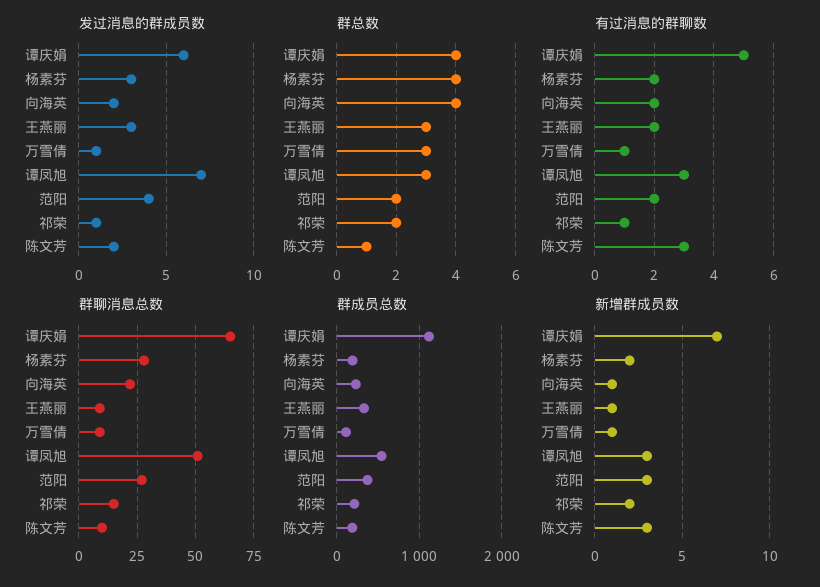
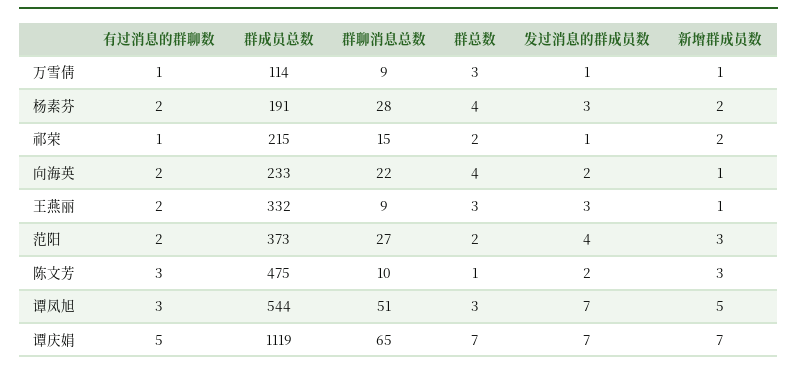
  {
    "发过消息的群成员数": {
-     "谭庆娟": 6,
+     "谭庆娟": 7,
      "杨素芬": 3,
      "向海英": 2,
      "王燕丽": 3,
      "万雪倩": 1,
      "谭凤旭": 7,
      "范阳": 4,
      "祁荣": 1,
      "陈文芳": 2
    },
    "群总数": {
-     "谭庆娟": 4,
+     "谭庆娟": 7,
      "杨素芬": 4,
      "向海英": 4,
      "王燕丽": 3,
      "万雪倩": 3,
      "谭凤旭": 3,
      "范阳": 2,
      "祁荣": 2,
      "陈文芳": 1
    },
    "有过消息的群聊数": {
      "谭庆娟": 5,
      "杨素芬": 2,
      "向海英": 2,
      "王燕丽": 2,
      "万雪倩": 1,
      "谭凤旭": 3,
      "范阳": 2,
      "祁荣": 1,
      "陈文芳": 3
    },
    "群聊消息总数": {
      "谭庆娟": 65,
      "杨素芬": 28,
      "向海英": 22,
      "王燕丽": 9,
      "万雪倩": 9,
      "谭凤旭": 51,
      "范阳": 27,
      "祁荣": 15,
      "陈文芳": 10
    },
    "群成员总数": {
      "谭庆娟": 1119,
      "杨素芬": 191,
      "向海英": 233,
      "王燕丽": 332,
      "万雪倩": 114,
      "谭凤旭": 544,
      "范阳": 373,
      "祁荣": 215,
-     "陈文芳": 200
+     "陈文芳": 475
    },
    "新增群成员数": {
      "谭庆娟": 7,
      "杨素芬": 2,
      "向海英": 1,
      "王燕丽": 1,
      "万雪倩": 1,
-     "谭凤旭": 3,
+     "谭凤旭": 5,
      "范阳": 3,
      "祁荣": 2,
      "陈文芳": 3
    }
  }

